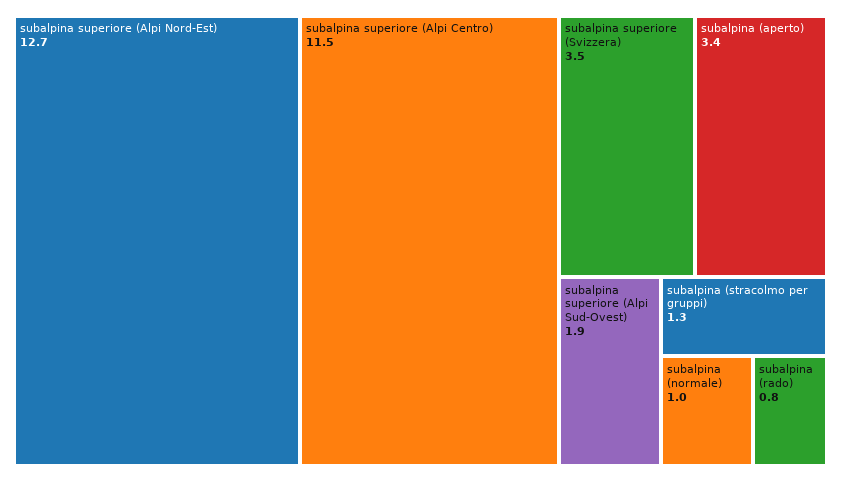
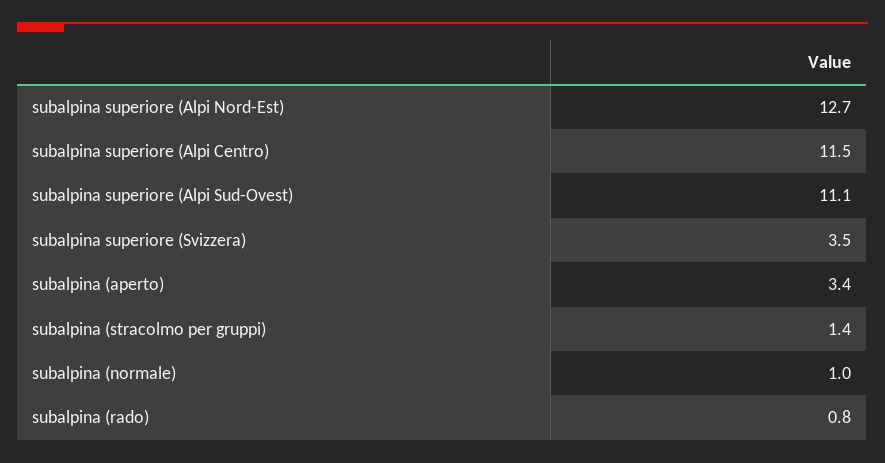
  {
    "subalpina superiore (Alpi Nord-Est)": 12.7,
    "subalpina superiore (Alpi Centro)": 11.5,
    "subalpina superiore (Svizzera)": 3.5,
    "subalpina (aperto)": 3.4,
-   "subalpina superiore (Alpi Sud-Ovest)": 1.9,
+   "subalpina superiore (Alpi Sud-Ovest)": 11.1,
-   "subalpina (stracolmo per gruppi)": 1.3,
+   "subalpina (stracolmo per gruppi)": 1.4,
    "subalpina (normale)": 1,
    "subalpina (rado)": 0.8
  }

